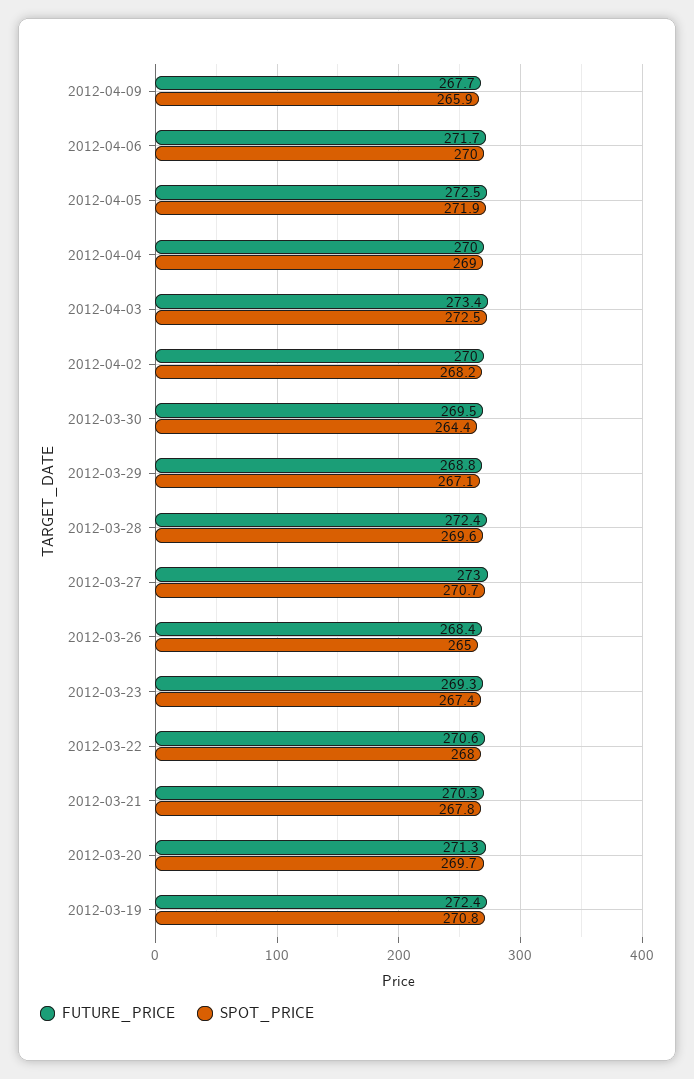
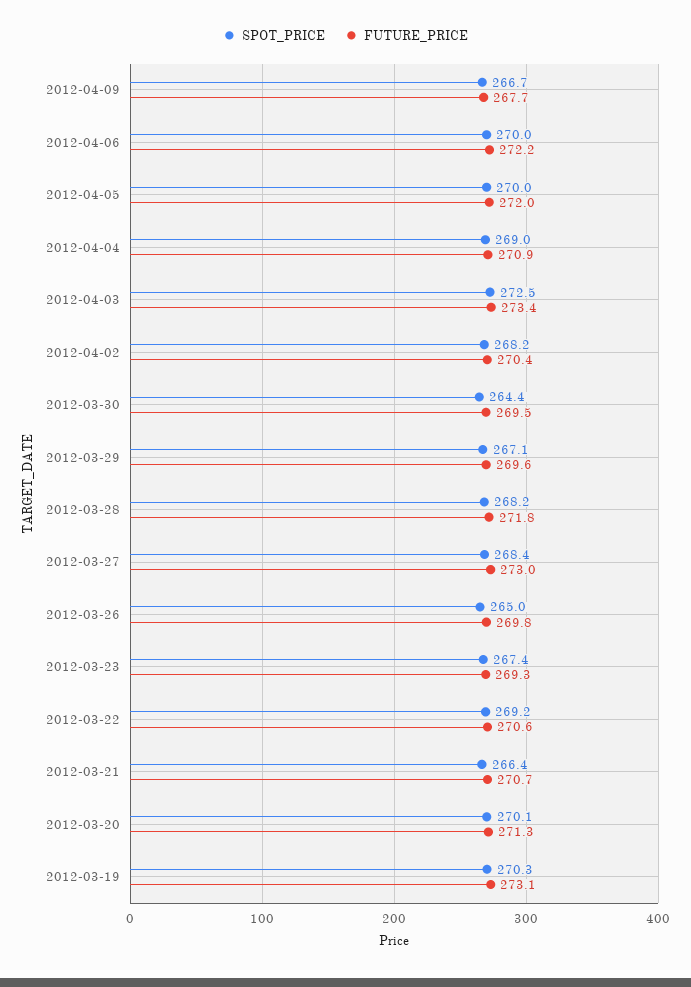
  {
    "FUTURE_PRICE": {
      "2012-04-09": 267.7,
-     "2012-04-06": 271.7,
+     "2012-04-06": 272.2,
-     "2012-04-05": 272.5,
+     "2012-04-05": 272,
-     "2012-04-04": 270,
+     "2012-04-04": 270.9,
      "2012-04-03": 273.4,
-     "2012-04-02": 270,
+     "2012-04-02": 270.4,
      "2012-03-30": 269.5,
-     "2012-03-29": 268.8,
+     "2012-03-29": 269.6,
-     "2012-03-28": 272.4,
+     "2012-03-28": 271.8,
      "2012-03-27": 273,
-     "2012-03-26": 268.4,
+     "2012-03-26": 269.8,
      "2012-03-23": 269.3,
      "2012-03-22": 270.6,
-     "2012-03-21": 270.3,
+     "2012-03-21": 270.7,
      "2012-03-20": 271.3,
-     "2012-03-19": 272.4
+     "2012-03-19": 273.1
    },
    "SPOT_PRICE": {
-     "2012-04-09": 265.9,
+     "2012-04-09": 266.7,
      "2012-04-06": 270,
-     "2012-04-05": 271.9,
+     "2012-04-05": 270,
      "2012-04-04": 269,
      "2012-04-03": 272.5,
      "2012-04-02": 268.2,
      "2012-03-30": 264.4,
      "2012-03-29": 267.1,
-     "2012-03-28": 269.6,
+     "2012-03-28": 268.2,
-     "2012-03-27": 270.7,
+     "2012-03-27": 268.4,
      "2012-03-26": 265,
      "2012-03-23": 267.4,
-     "2012-03-22": 268,
+     "2012-03-22": 269.2,
-     "2012-03-21": 267.8,
+     "2012-03-21": 266.4,
-     "2012-03-20": 269.7,
+     "2012-03-20": 270.1,
-     "2012-03-19": 270.8
+     "2012-03-19": 270.3
    }
  }

